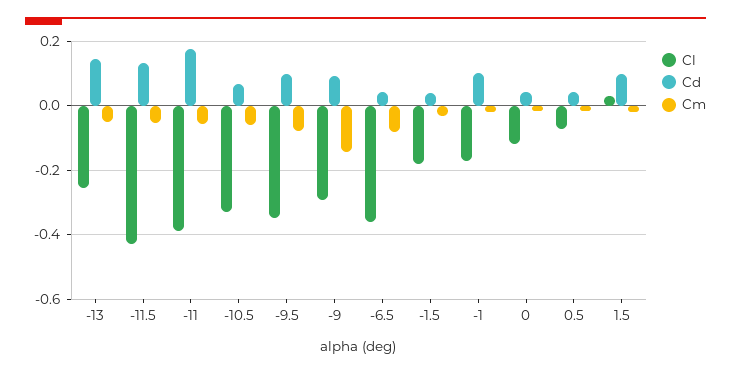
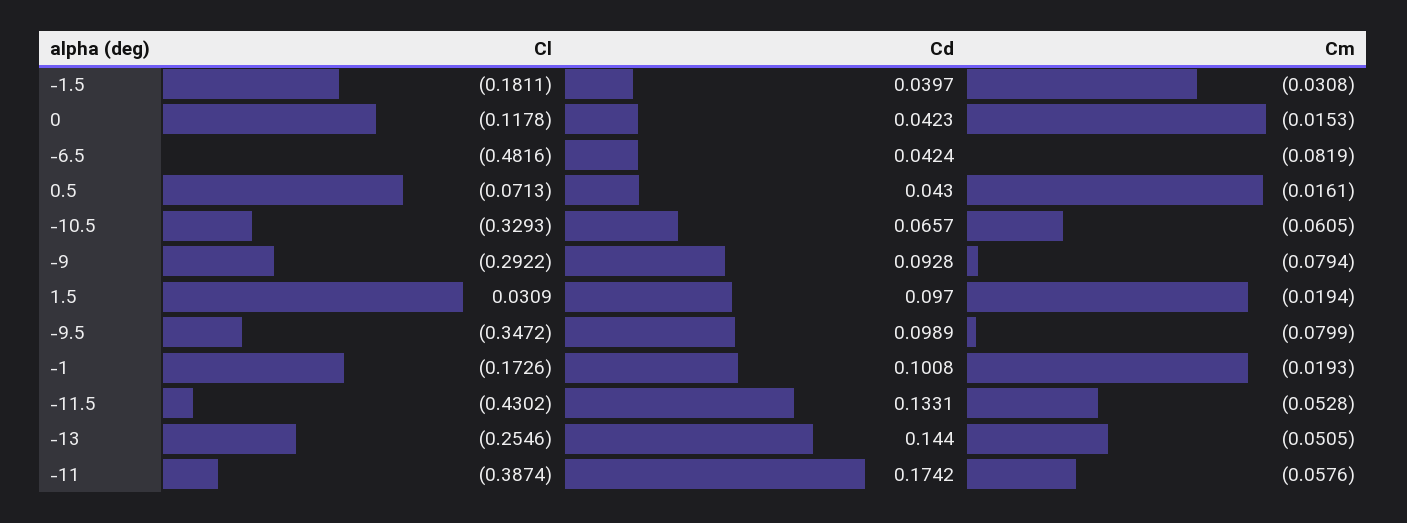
  {
    "Cl": {
      "-13": -0.2546,
      "-11.5": -0.4302,
      "-11": -0.3874,
      "-10.5": -0.3293,
      "-9.5": -0.3472,
      "-9": -0.2922,
-     "-6.5": -0.36,
+     "-6.5": -0.4816,
      "-1.5": -0.1811,
      "-1": -0.1726,
      "0": -0.1178,
      "0.5": -0.0713,
      "1.5": 0.0309
    },
    "Cd": {
      "-13": 0.144,
      "-11.5": 0.1331,
      "-11": 0.1742,
      "-10.5": 0.0657,
      "-9.5": 0.0989,
      "-9": 0.0928,
      "-6.5": 0.0424,
      "-1.5": 0.0397,
      "-1": 0.1008,
      "0": 0.0423,
      "0.5": 0.043,
      "1.5": 0.097
    },
    "Cm": {
      "-13": -0.0505,
      "-11.5": -0.0528,
      "-11": -0.0576,
      "-10.5": -0.0605,
      "-9.5": -0.0799,
-     "-9": -0.14,
+     "-9": -0.0794,
      "-6.5": -0.0819,
      "-1.5": -0.0308,
      "-1": -0.0193,
      "0": -0.0153,
      "0.5": -0.0161,
      "1.5": -0.0194
    }
  }

